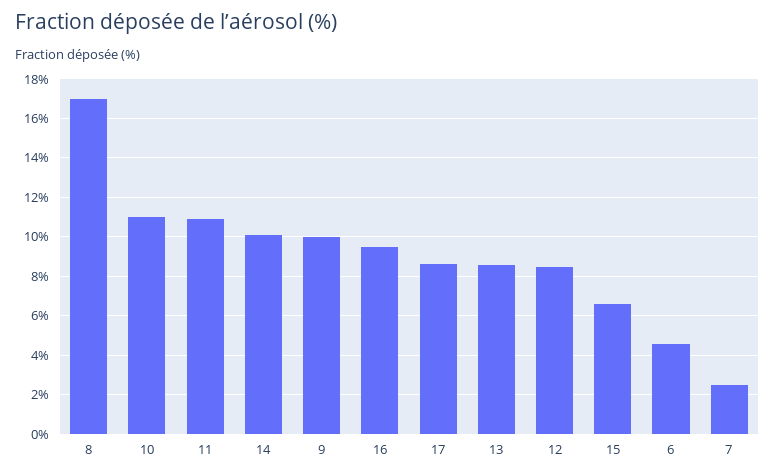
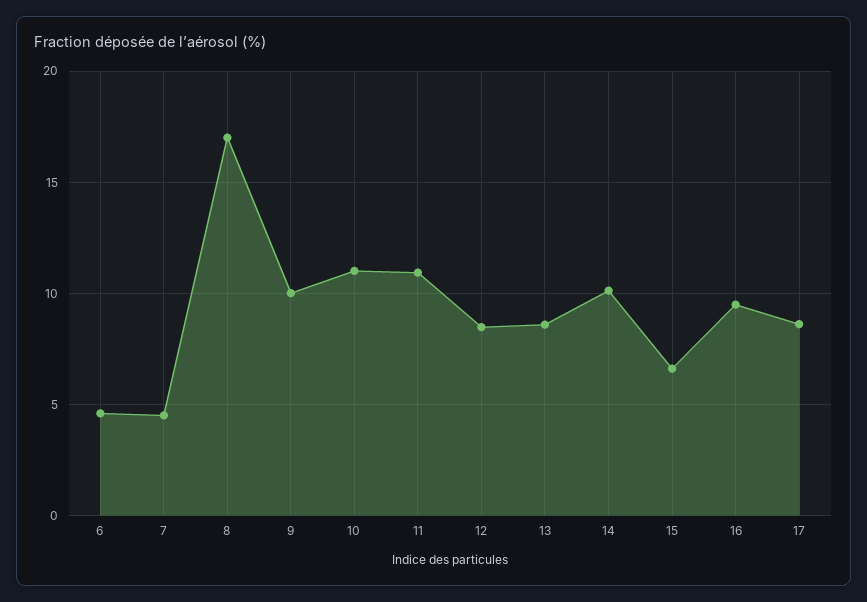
  {
    "8": 17,
    "10": 11,
    "11": 11,
    "14": 10,
    "9": 10,
    "16": 9.5,
    "17": 8.5,
    "13": 8.5,
    "12": 8.5,
    "15": 6.5,
    "6": 4.5,
-   "7": 2.5
+   "7": 4.5
  }

